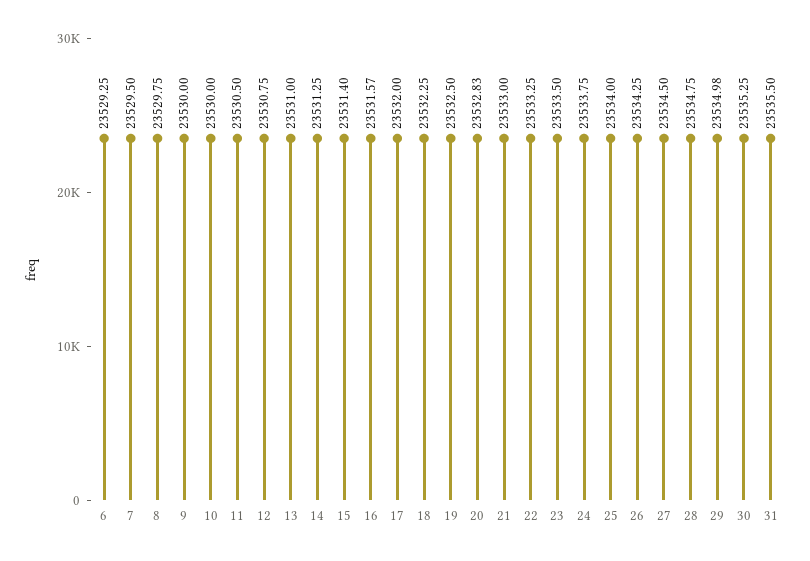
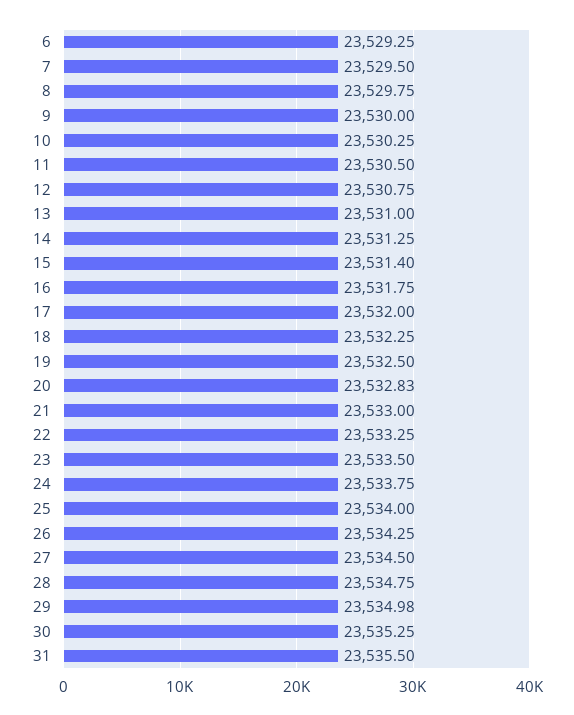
  {
    "6": 23529.25,
    "7": 23529.5,
    "8": 23529.75,
    "9": 23530,
-   "10": 23530,
+   "10": 23530.25,
    "11": 23530.5,
    "12": 23530.75,
    "13": 23531,
    "14": 23531.25,
    "15": 23531.4,
-   "16": 23531.57,
+   "16": 23531.75,
    "17": 23532,
    "18": 23532.25,
    "19": 23532.5,
    "20": 23532.83,
    "21": 23533,
    "22": 23533.25,
    "23": 23533.5,
    "24": 23533.75,
    "25": 23534,
    "26": 23534.25,
    "27": 23534.5,
    "28": 23534.75,
    "29": 23534.98,
    "30": 23535.25,
    "31": 23535.5
  }

